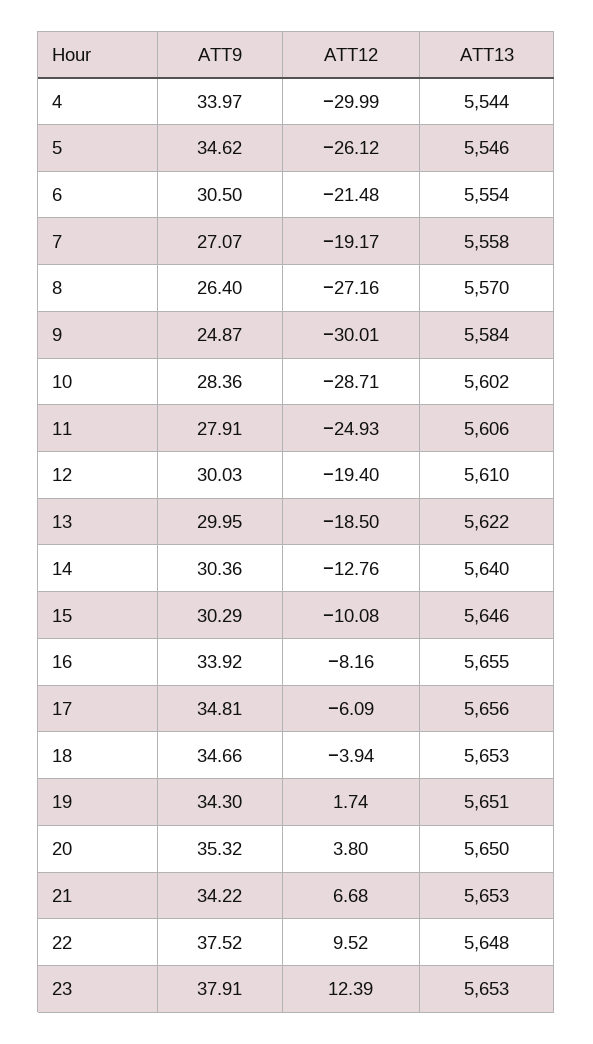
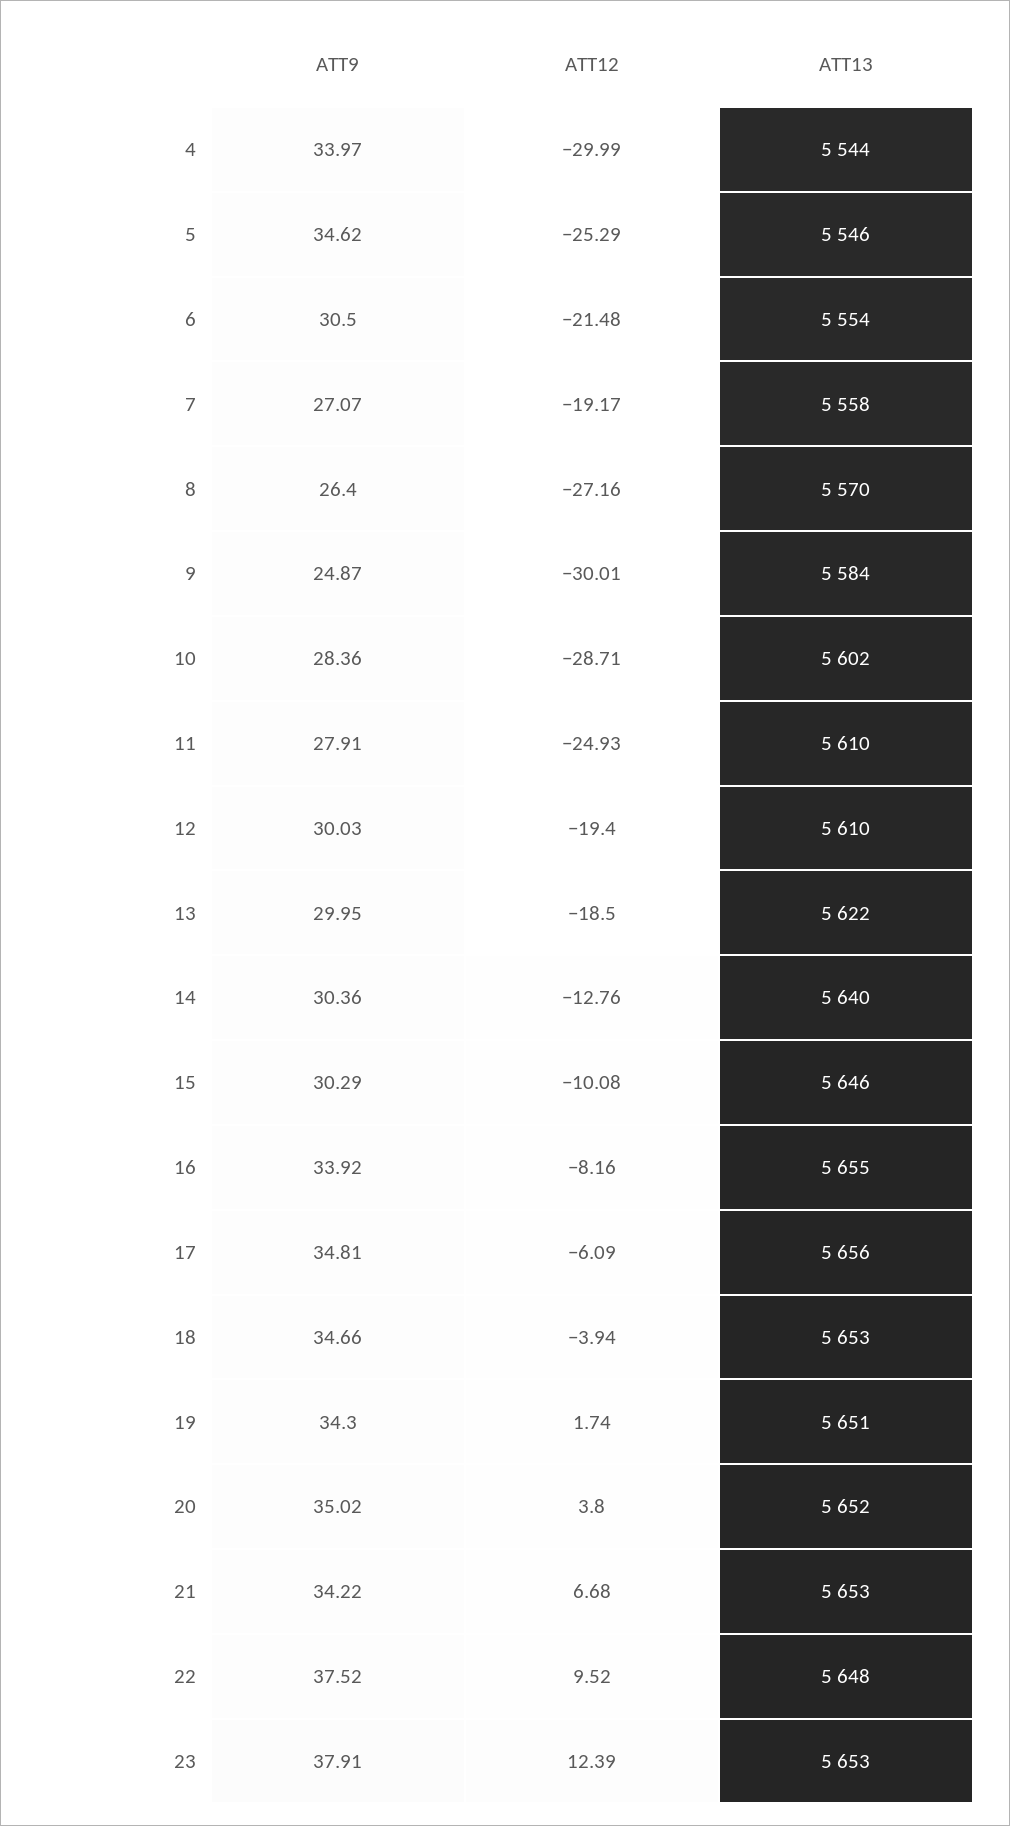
  {
    "ATT9": {
      "4": 33.97,
      "5": 34.62,
      "6": 30.5,
      "7": 27.07,
      "8": 26.4,
      "9": 24.87,
      "10": 28.36,
      "11": 27.91,
      "12": 30.03,
      "13": 29.95,
      "14": 30.36,
      "15": 30.29,
      "16": 33.92,
      "17": 34.81,
      "18": 34.66,
      "19": 34.3,
-     "20": 35.32,
+     "20": 35.02,
      "21": 34.22,
      "22": 37.52,
      "23": 37.91
    },
    "ATT12": {
      "4": -29.99,
-     "5": -26.12,
+     "5": -25.29,
      "6": -21.48,
      "7": -19.17,
      "8": -27.16,
      "9": -30.01,
      "10": -28.71,
      "11": -24.93,
      "12": -19.4,
      "13": -18.5,
      "14": -12.76,
      "15": -10.08,
      "16": -8.16,
      "17": -6.09,
      "18": -3.94,
      "19": 1.74,
      "20": 3.8,
      "21": 6.68,
      "22": 9.52,
      "23": 12.39
    },
    "ATT13": {
      "4": 5544,
      "5": 5546,
      "6": 5554,
      "7": 5558,
      "8": 5570,
      "9": 5584,
      "10": 5602,
-     "11": 5606,
+     "11": 5610,
      "12": 5610,
      "13": 5622,
      "14": 5640,
      "15": 5646,
      "16": 5655,
      "17": 5656,
      "18": 5653,
      "19": 5651,
-     "20": 5650,
+     "20": 5652,
      "21": 5653,
      "22": 5648,
      "23": 5653
    }
  }

